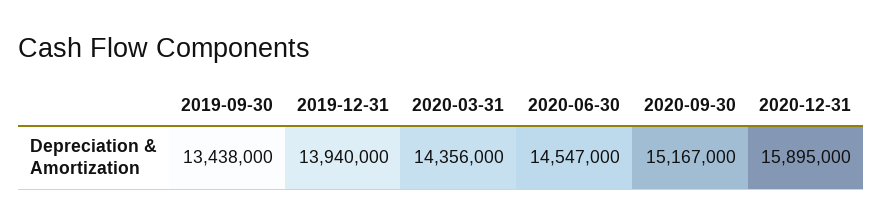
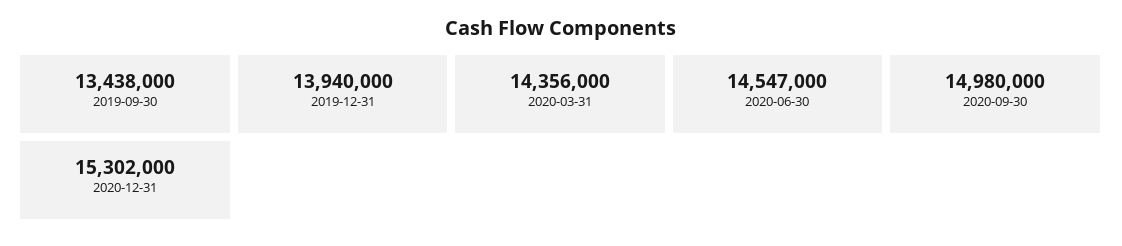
  {
    "2019-09-30": 13438000,
    "2019-12-31": 13940000,
    "2020-03-31": 14356000,
    "2020-06-30": 14547000,
-   "2020-09-30": 15167000,
+   "2020-09-30": 14980000,
-   "2020-12-31": 15895000
+   "2020-12-31": 15302000
  }

